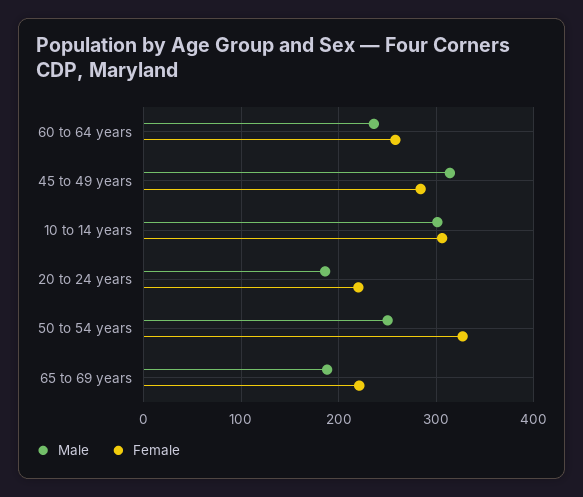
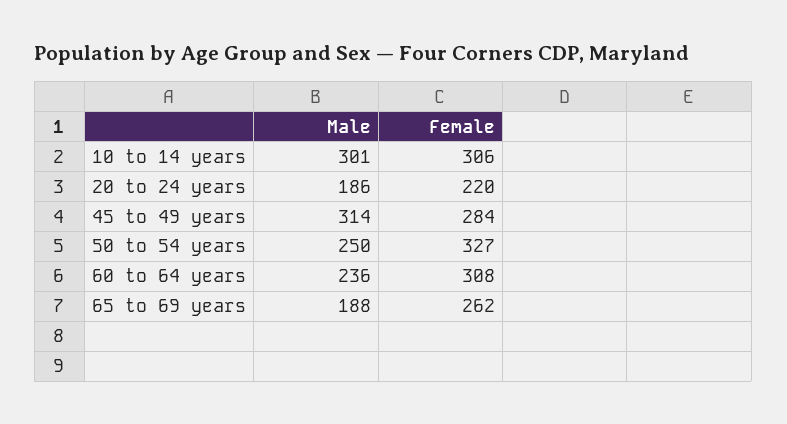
  {
    "Male": {
      "60 to 64 years": 236,
      "45 to 49 years": 314,
      "10 to 14 years": 301,
      "20 to 24 years": 186,
      "50 to 54 years": 250,
      "65 to 69 years": 188
    },
    "Female": {
-     "60 to 64 years": 260,
+     "60 to 64 years": 308,
      "45 to 49 years": 284,
      "10 to 14 years": 306,
      "20 to 24 years": 220,
      "50 to 54 years": 327,
-     "65 to 69 years": 220
+     "65 to 69 years": 262
    }
  }

